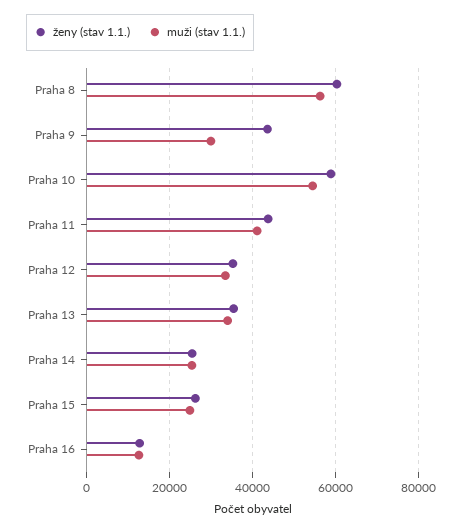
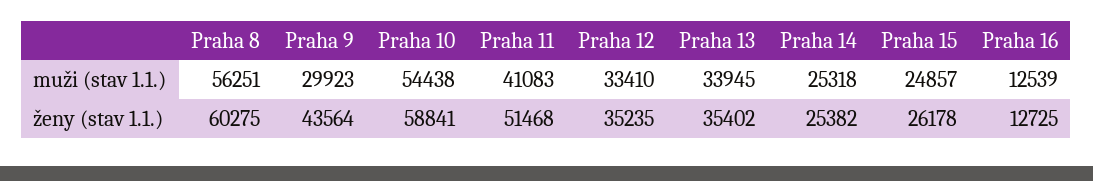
  {
    "ženy (stav 1.1.)": {
      "Praha 8": 60275,
      "Praha 9": 43564,
      "Praha 10": 58841,
-     "Praha 11": 44000,
+     "Praha 11": 51468,
      "Praha 12": 35235,
      "Praha 13": 35402,
      "Praha 14": 25382,
      "Praha 15": 26178,
      "Praha 16": 12725
    },
    "muži (stav 1.1.)": {
      "Praha 8": 56251,
      "Praha 9": 29923,
      "Praha 10": 54438,
      "Praha 11": 41083,
      "Praha 12": 33410,
      "Praha 13": 33945,
      "Praha 14": 25318,
      "Praha 15": 24857,
      "Praha 16": 12539
    }
  }

